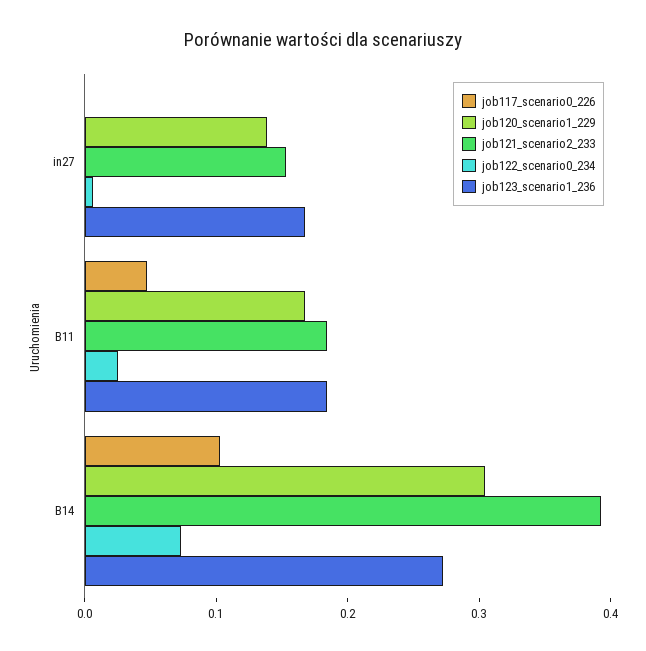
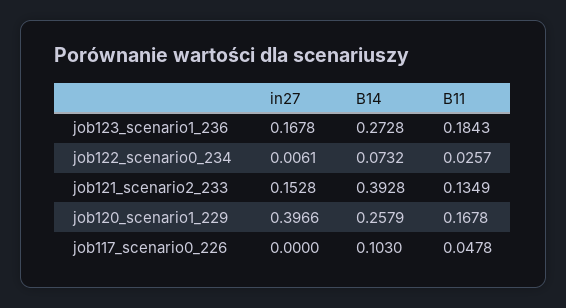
  {
    "job117_scenario0_226": {
      "in27": 0,
      "B11": 0.0478,
      "B14": 0.103
    },
    "job120_scenario1_229": {
-     "in27": 0.14,
+     "in27": 0.3966,
      "B11": 0.1678,
-     "B14": 0.3
+     "B14": 0.2579
    },
    "job121_scenario2_233": {
      "in27": 0.1528,
-     "B11": 0.18,
+     "B11": 0.1349,
      "B14": 0.3928
    },
    "job122_scenario0_234": {
      "in27": 0.0061,
      "B11": 0.0257,
      "B14": 0.0732
    },
    "job123_scenario1_236": {
      "in27": 0.1678,
      "B11": 0.1843,
      "B14": 0.2728
    }
  }

